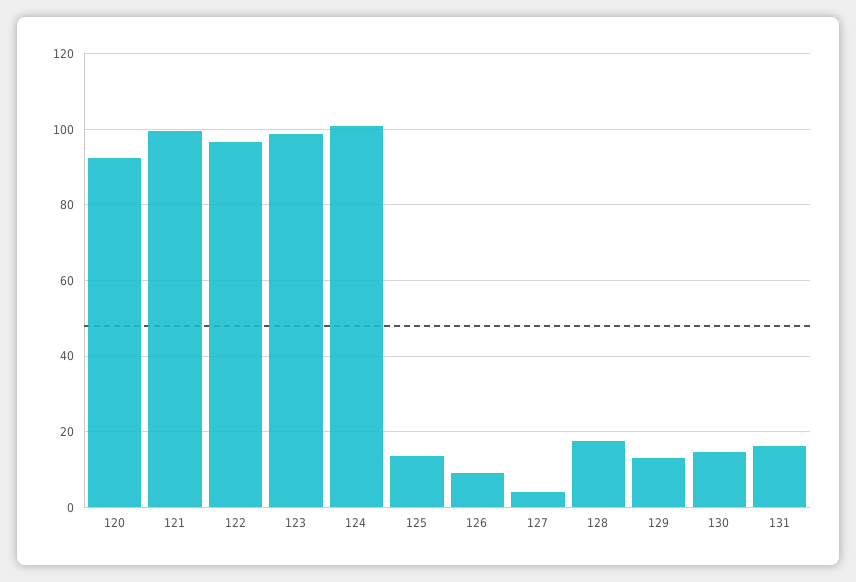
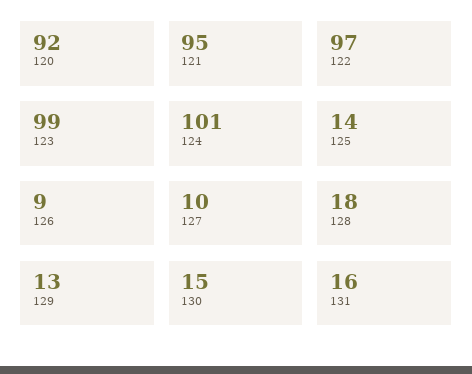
  {
    "120": 92,
-   "121": 100,
+   "121": 95,
    "122": 97,
    "123": 99,
    "124": 101,
    "125": 14,
    "126": 9,
-   "127": 4,
+   "127": 10,
    "128": 18,
    "129": 13,
    "130": 15,
    "131": 16
  }

